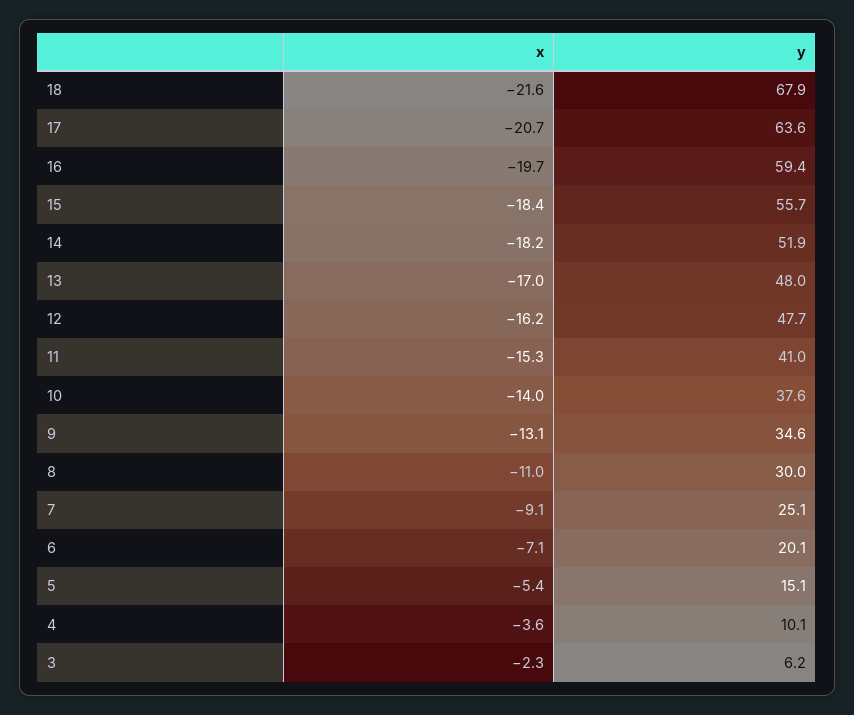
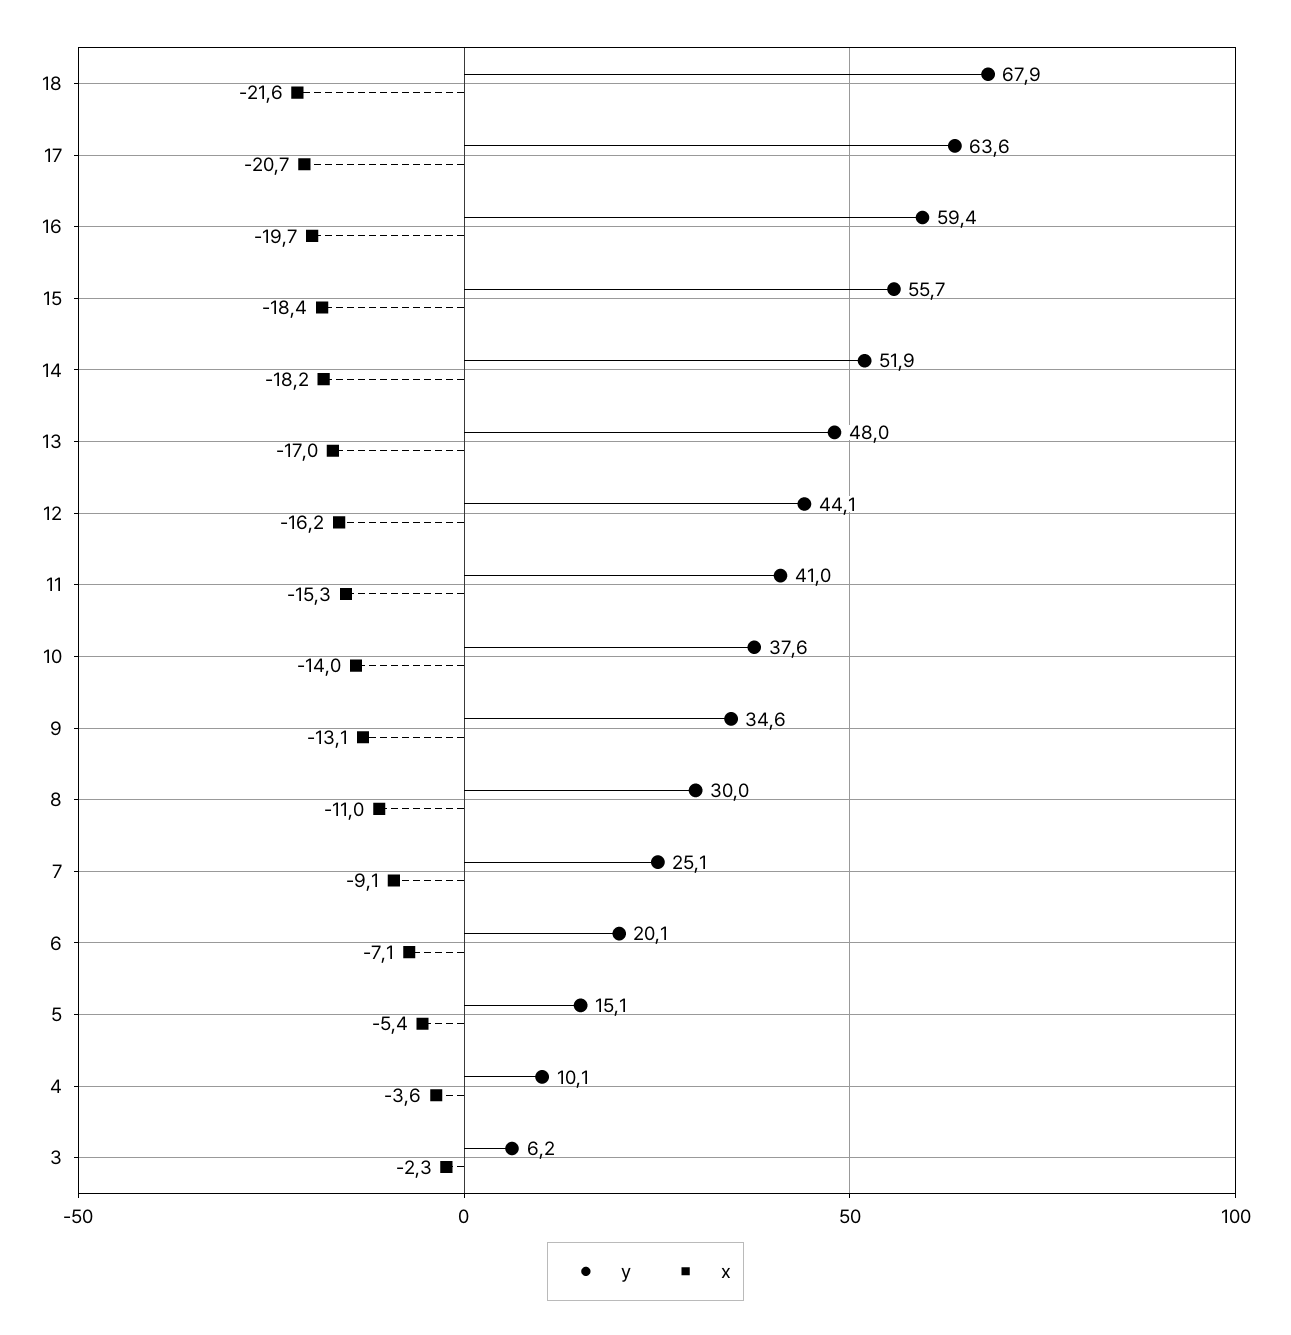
  {
    "x": {
      "18": -21.6,
      "17": -20.7,
      "16": -19.7,
      "15": -18.4,
      "14": -18.2,
      "13": -17,
      "12": -16.2,
      "11": -15.3,
      "10": -14,
      "9": -13.1,
      "8": -11,
      "7": -9.1,
      "6": -7.1,
      "5": -5.4,
      "4": -3.6,
      "3": -2.3
    },
    "y": {
      "18": 67.9,
      "17": 63.6,
      "16": 59.4,
      "15": 55.7,
      "14": 51.9,
      "13": 48,
-     "12": 47.7,
+     "12": 44.1,
      "11": 41,
      "10": 37.6,
      "9": 34.6,
      "8": 30,
      "7": 25.1,
      "6": 20.1,
      "5": 15.1,
      "4": 10.1,
      "3": 6.2
    }
  }

